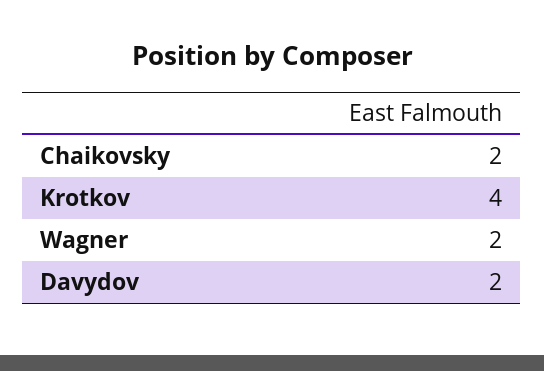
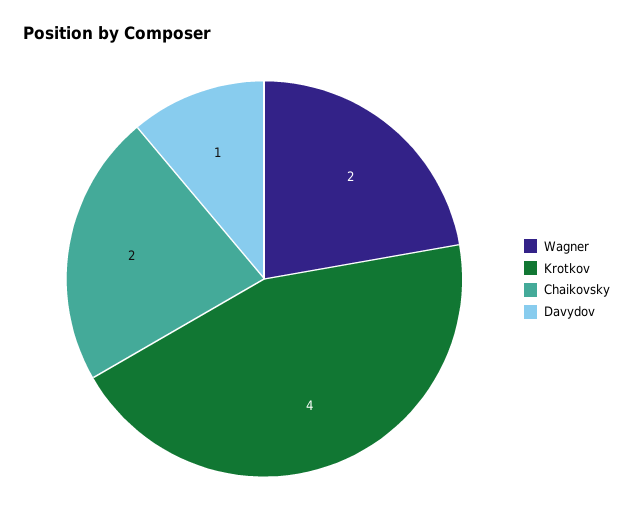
  {
    "Chaikovsky": 2,
    "Krotkov": 4,
    "Wagner": 2,
-   "Davydov": 2
+   "Davydov": 1
  }

